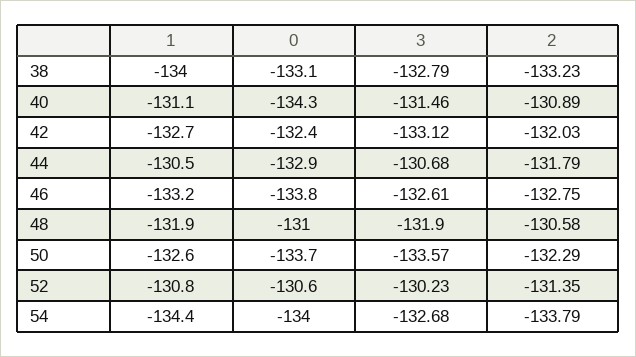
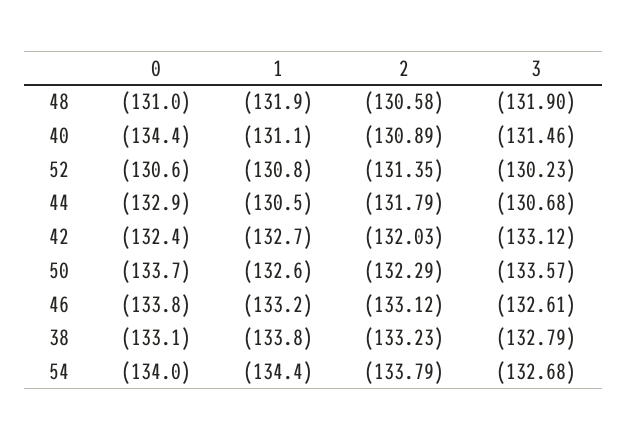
  {
    "1": {
-     "38": -134,
+     "38": -133.8,
      "40": -131.1,
      "42": -132.7,
      "44": -130.5,
      "46": -133.2,
      "48": -131.9,
      "50": -132.6,
      "52": -130.8,
      "54": -134.4
    },
    "0": {
      "38": -133.1,
-     "40": -134.3,
+     "40": -134.4,
      "42": -132.4,
      "44": -132.9,
      "46": -133.8,
      "48": -131,
      "50": -133.7,
      "52": -130.6,
      "54": -134
    },
    "3": {
      "38": -132.79,
      "40": -131.46,
      "42": -133.12,
      "44": -130.68,
      "46": -132.61,
      "48": -131.9,
      "50": -133.57,
      "52": -130.23,
      "54": -132.68
    },
    "2": {
      "38": -133.23,
      "40": -130.89,
      "42": -132.03,
      "44": -131.79,
-     "46": -132.75,
+     "46": -133.12,
      "48": -130.58,
      "50": -132.29,
      "52": -131.35,
      "54": -133.79
    }
  }

